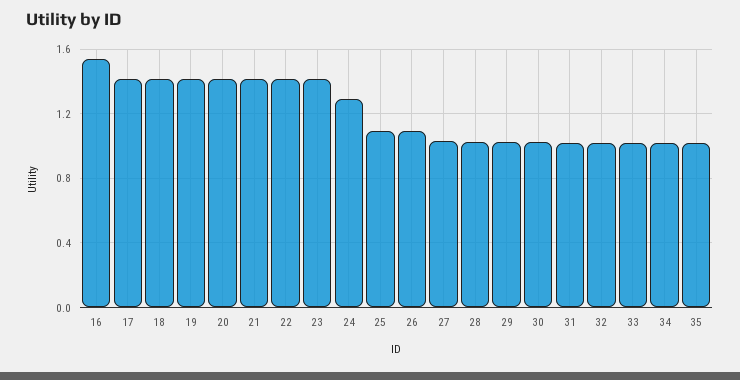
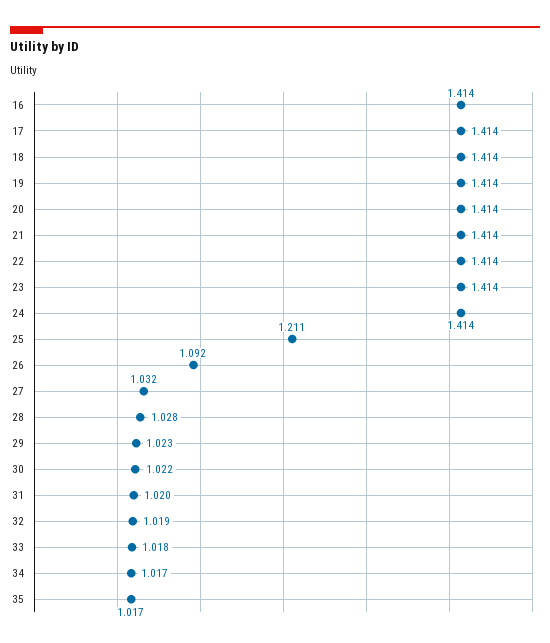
  {
-   "16": 1.55,
+   "16": 1.414,
    "17": 1.414,
    "18": 1.414,
    "19": 1.414,
    "20": 1.414,
    "21": 1.414,
    "22": 1.414,
    "23": 1.414,
-   "24": 1.3,
+   "24": 1.414,
-   "25": 1.1,
+   "25": 1.211,
    "26": 1.092,
    "27": 1.032,
    "28": 1.028,
    "29": 1.023,
    "30": 1.022,
    "31": 1.02,
    "32": 1.019,
    "33": 1.018,
    "34": 1.017,
    "35": 1.017
  }

